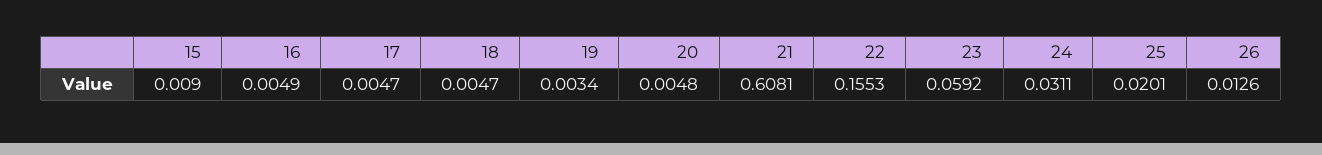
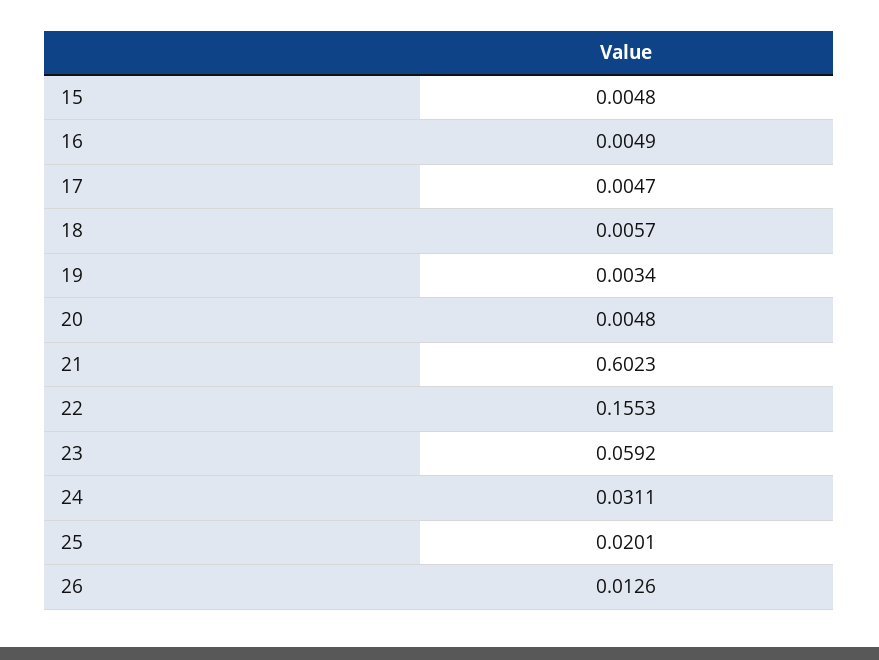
  {
-   "15": 0.009,
+   "15": 0.0048,
    "16": 0.0049,
    "17": 0.0047,
-   "18": 0.0047,
+   "18": 0.0057,
    "19": 0.0034,
    "20": 0.0048,
-   "21": 0.6081,
+   "21": 0.6023,
    "22": 0.1553,
    "23": 0.0592,
    "24": 0.0311,
    "25": 0.0201,
    "26": 0.0126
  }

